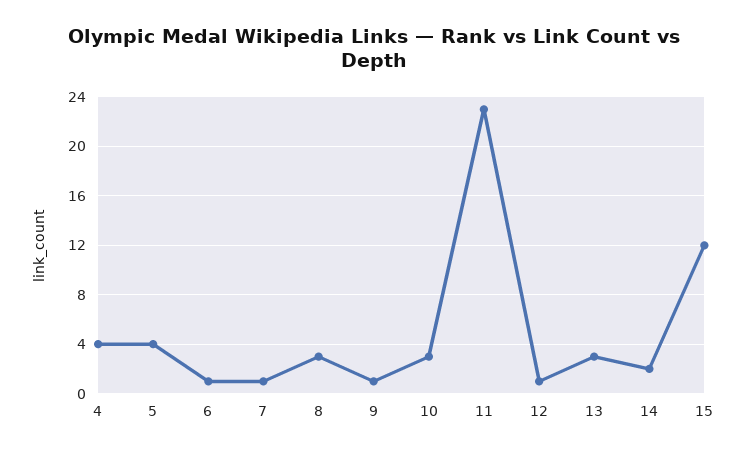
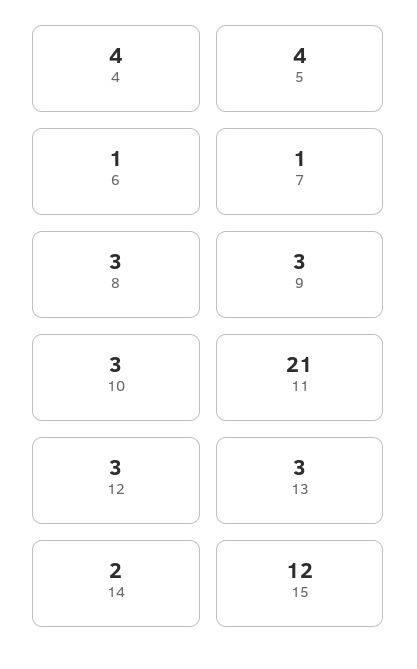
  {
    "4": 4,
    "5": 4,
    "6": 1,
    "7": 1,
    "8": 3,
-   "9": 1,
+   "9": 3,
    "10": 3,
-   "11": 23,
+   "11": 21,
-   "12": 1,
+   "12": 3,
    "13": 3,
    "14": 2,
    "15": 12
  }

